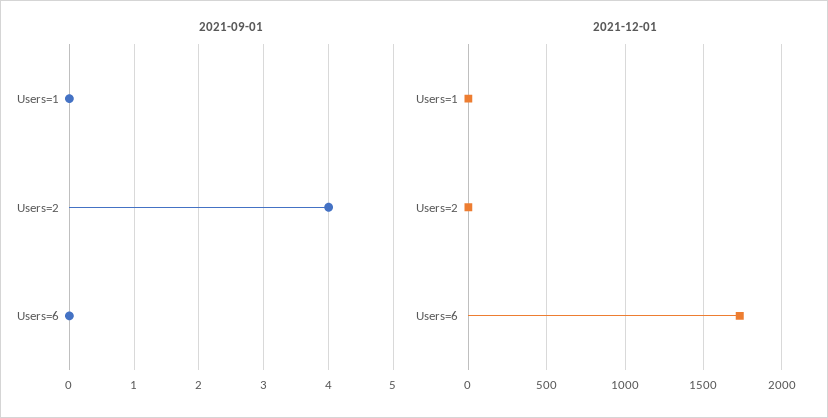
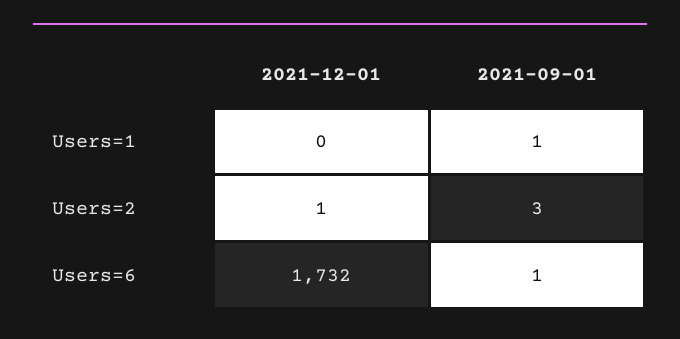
  {
    "2021-09-01": {
-     "Users=1": 0,
+     "Users=1": 1,
-     "Users=2": 4,
+     "Users=2": 3,
-     "Users=6": 0
+     "Users=6": 1
    },
    "2021-12-01": {
      "Users=1": 0,
      "Users=2": 1,
      "Users=6": 1732
    }
  }

